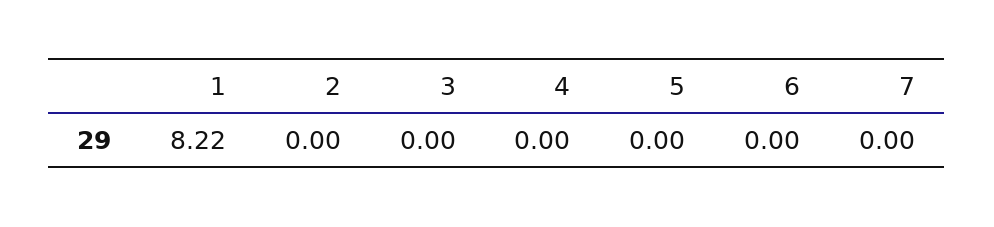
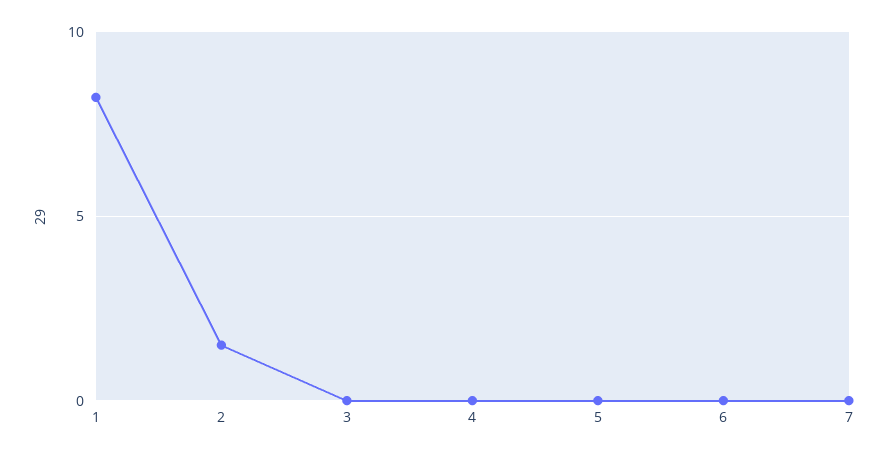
  {
    "1": 8.22,
-   "2": 0,
+   "2": 1.5,
    "3": 0,
    "4": 0,
    "5": 0,
    "6": 0,
    "7": 0
  }

